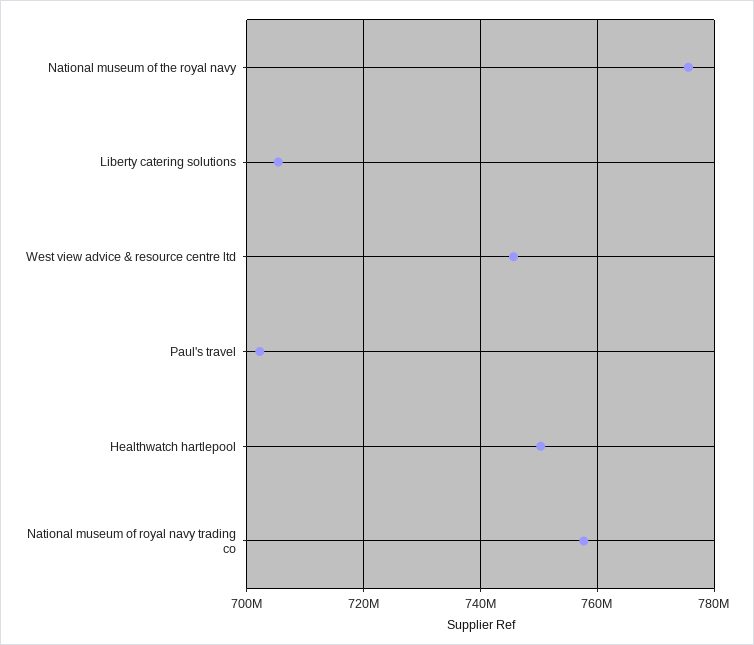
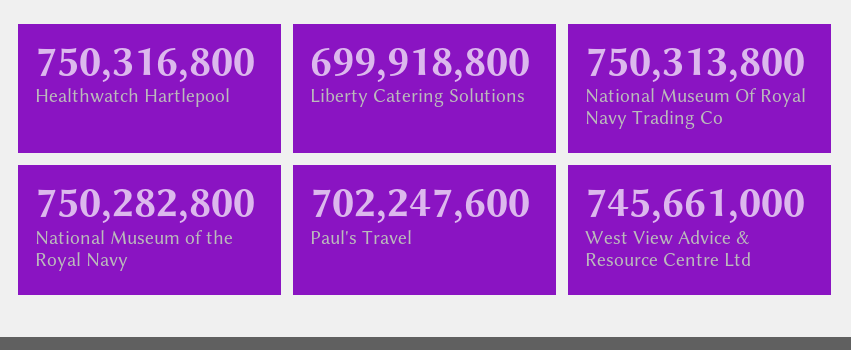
  {
-   "National museum of the royal navy": 776000000,
+   "National museum of the royal navy": 750282800,
-   "Liberty catering solutions": 706000000,
+   "Liberty catering solutions": 699918800,
    "West view advice & resource centre ltd": 745661000,
    "Paul's travel": 702247600,
    "Healthwatch hartlepool": 750316800,
-   "National museum of royal navy trading co": 758000000
+   "National museum of royal navy trading co": 750313800
  }

